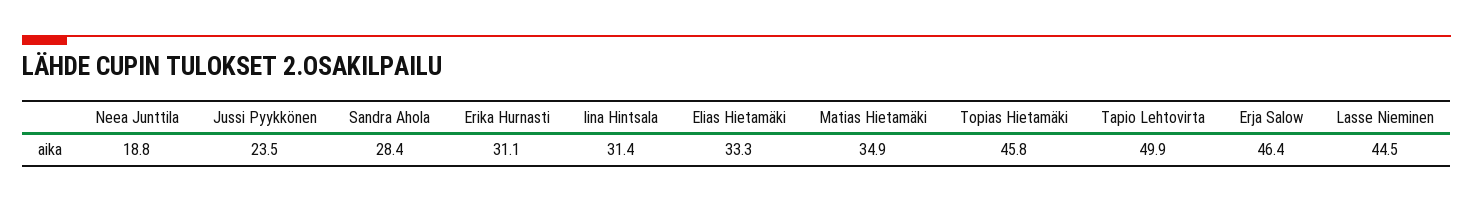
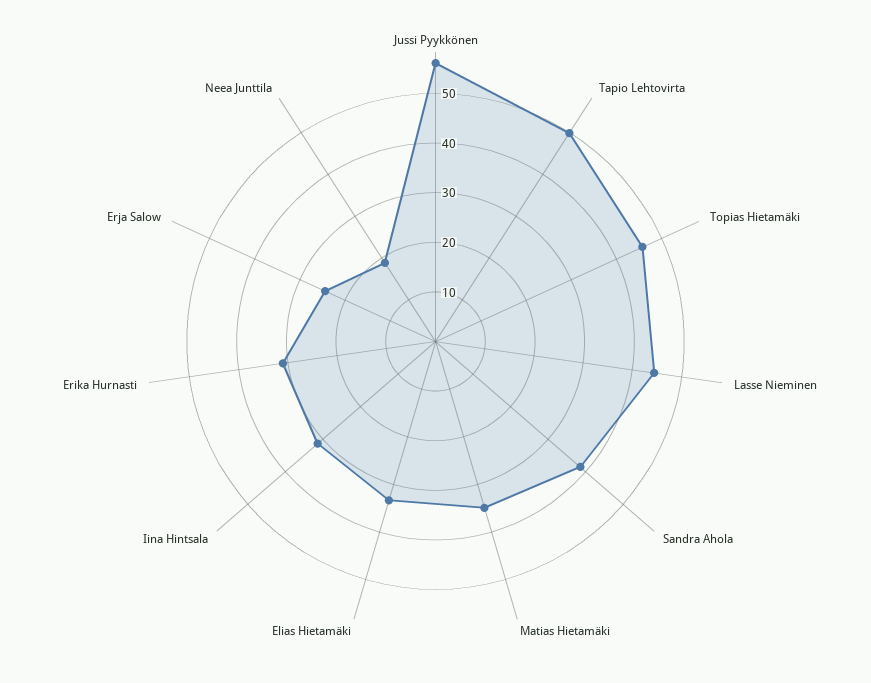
  {
    "Neea Junttila": 18.8,
-   "Jussi Pyykkönen": 23.5,
+   "Jussi Pyykkönen": 56,
-   "Sandra Ahola": 28.4,
+   "Sandra Ahola": 38,
    "Erika Hurnasti": 31.1,
    "Iina Hintsala": 31.4,
    "Elias Hietamäki": 33.3,
    "Matias Hietamäki": 34.9,
    "Topias Hietamäki": 45.8,
    "Tapio Lehtovirta": 49.9,
-   "Erja Salow": 46.4,
+   "Erja Salow": 24,
    "Lasse Nieminen": 44.5
  }

